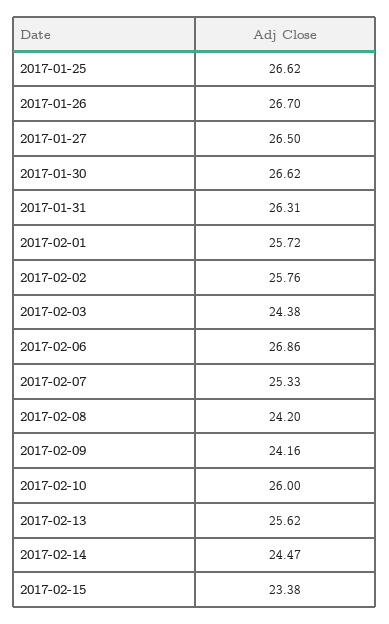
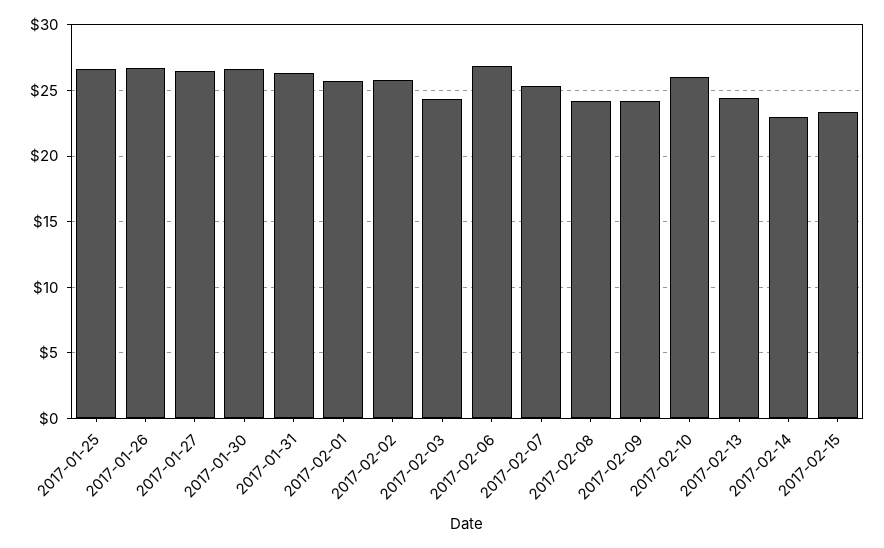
  {
    "2017-01-25": 26.62,
    "2017-01-26": 26.7,
    "2017-01-27": 26.5,
    "2017-01-30": 26.62,
    "2017-01-31": 26.31,
    "2017-02-01": 25.72,
    "2017-02-02": 25.76,
    "2017-02-03": 24.38,
    "2017-02-06": 26.86,
    "2017-02-07": 25.33,
    "2017-02-08": 24.2,
    "2017-02-09": 24.16,
    "2017-02-10": 26,
-   "2017-02-13": 25.62,
+   "2017-02-13": 24.5,
-   "2017-02-14": 24.47,
+   "2017-02-14": 23,
    "2017-02-15": 23.38
  }

